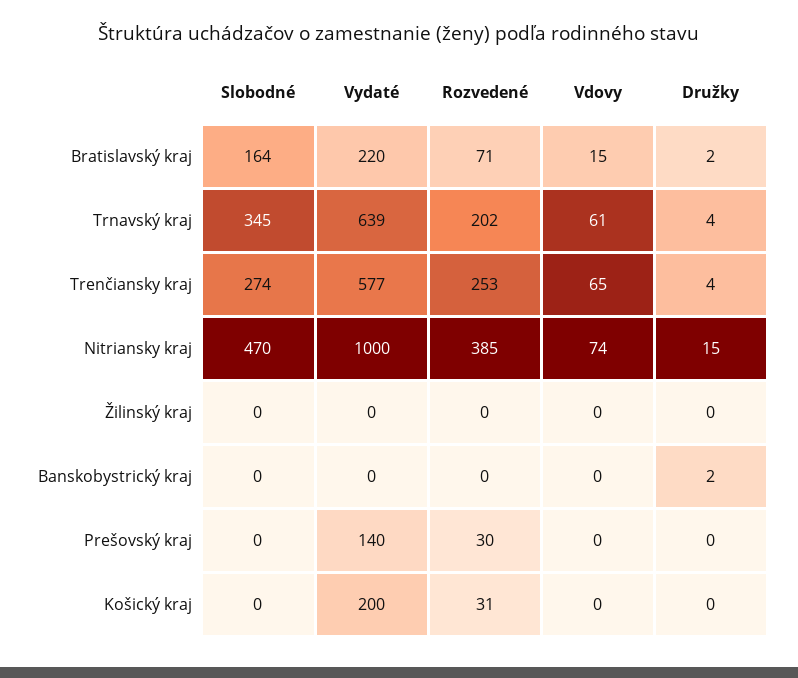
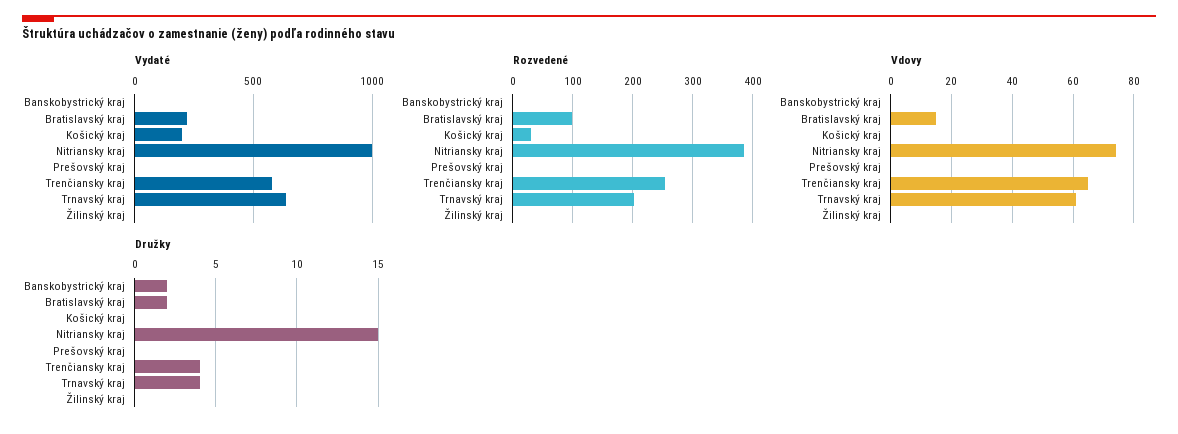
  {
-   "Slobodné": {
-     "Bratislavský kraj": 164,
-     "Trnavský kraj": 345,
-     "Trenčiansky kraj": 274,
-     "Nitriansky kraj": 470,
-     "Žilinský kraj": 0,
-     "Banskobystrický kraj": 0,
-     "Prešovský kraj": 0,
-     "Košický kraj": 0
-   },
    "Vydaté": {
      "Bratislavský kraj": 220,
      "Trnavský kraj": 639,
      "Trenčiansky kraj": 577,
      "Nitriansky kraj": 1000,
      "Žilinský kraj": 0,
      "Banskobystrický kraj": 0,
-     "Prešovský kraj": 140,
+     "Prešovský kraj": 0,
      "Košický kraj": 200
    },
    "Rozvedené": {
-     "Bratislavský kraj": 71,
+     "Bratislavský kraj": 100,
      "Trnavský kraj": 202,
      "Trenčiansky kraj": 253,
      "Nitriansky kraj": 385,
      "Žilinský kraj": 0,
      "Banskobystrický kraj": 0,
-     "Prešovský kraj": 30,
+     "Prešovský kraj": 0,
      "Košický kraj": 31
    },
    "Vdovy": {
      "Bratislavský kraj": 15,
      "Trnavský kraj": 61,
      "Trenčiansky kraj": 65,
      "Nitriansky kraj": 74,
      "Žilinský kraj": 0,
      "Banskobystrický kraj": 0,
      "Prešovský kraj": 0,
      "Košický kraj": 0
    },
    "Družky": {
      "Bratislavský kraj": 2,
      "Trnavský kraj": 4,
      "Trenčiansky kraj": 4,
      "Nitriansky kraj": 15,
      "Žilinský kraj": 0,
      "Banskobystrický kraj": 2,
      "Prešovský kraj": 0,
      "Košický kraj": 0
    }
  }

